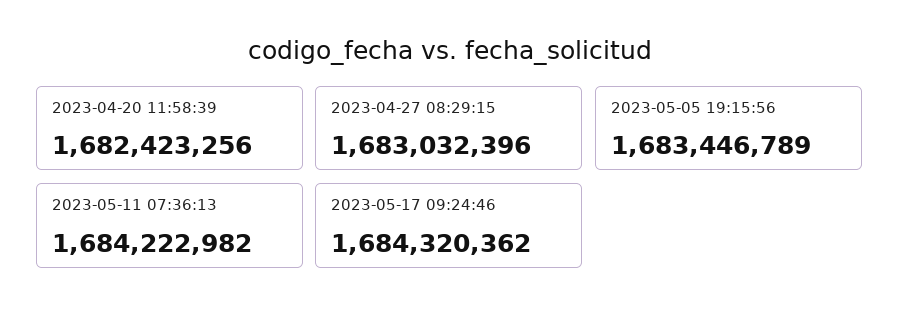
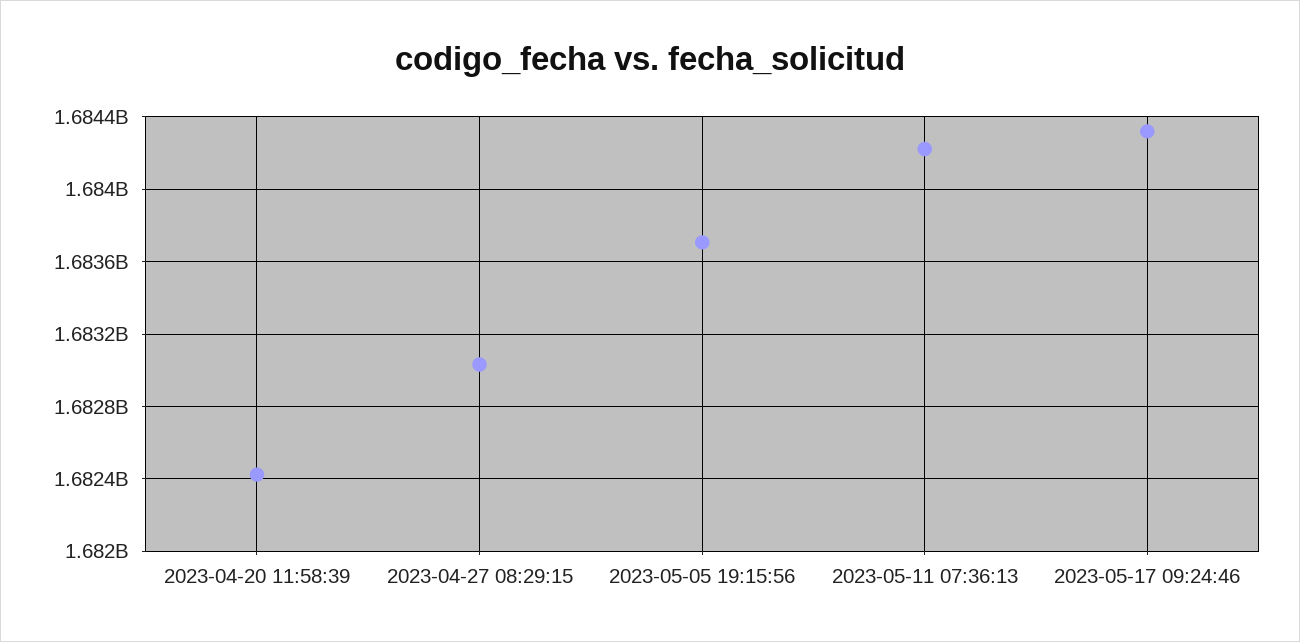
  {
    "2023-04-20 11:58:39": 1682423256,
    "2023-04-27 08:29:15": 1683032396,
-   "2023-05-05 19:15:56": 1683446789,
+   "2023-05-05 19:15:56": 1683700000,
    "2023-05-11 07:36:13": 1684222982,
    "2023-05-17 09:24:46": 1684320362
  }

